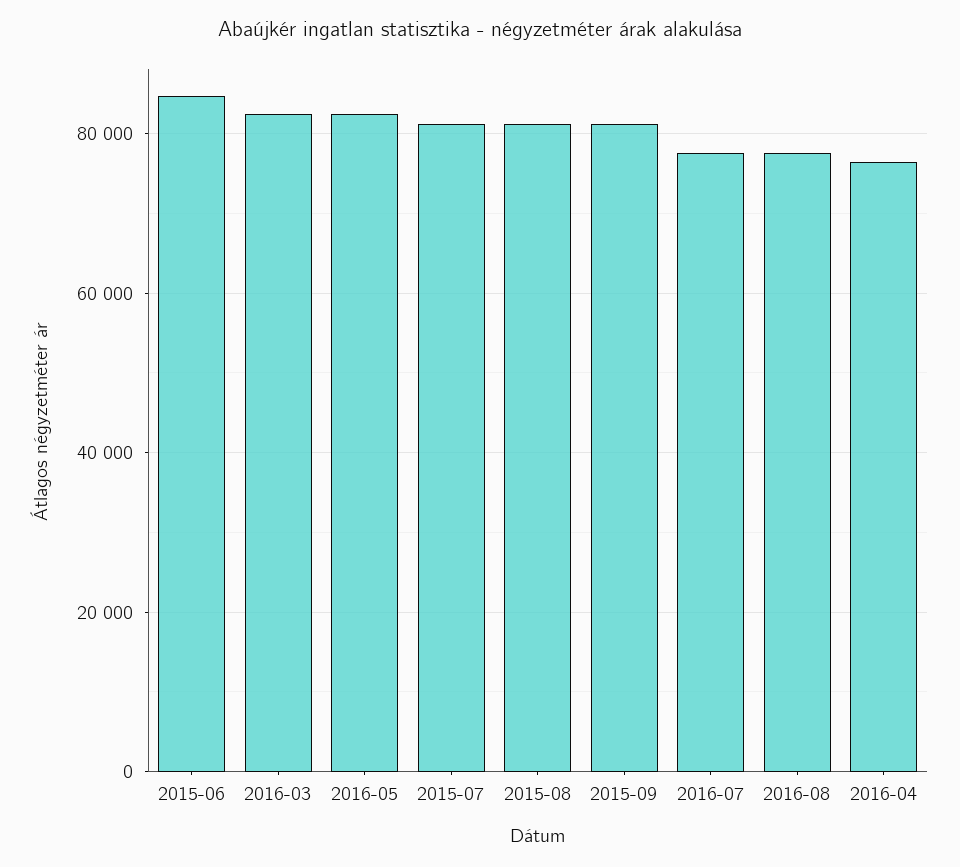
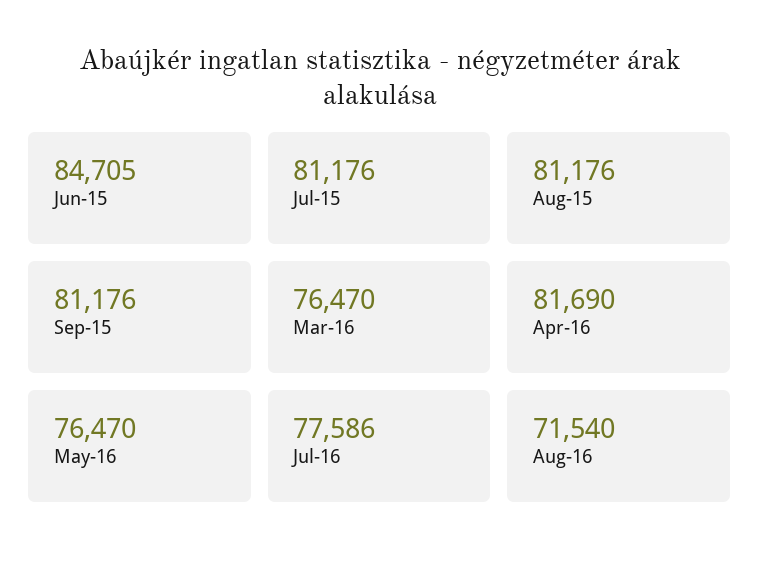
  {
    "2015-06": 84705,
-   "2016-03": 82000,
+   "2016-03": 76470,
-   "2016-05": 82000,
+   "2016-05": 76470,
    "2015-07": 81176,
    "2015-08": 81176,
    "2015-09": 81176,
    "2016-07": 77586,
-   "2016-08": 78000,
+   "2016-08": 71540,
-   "2016-04": 76000
+   "2016-04": 81690
  }

